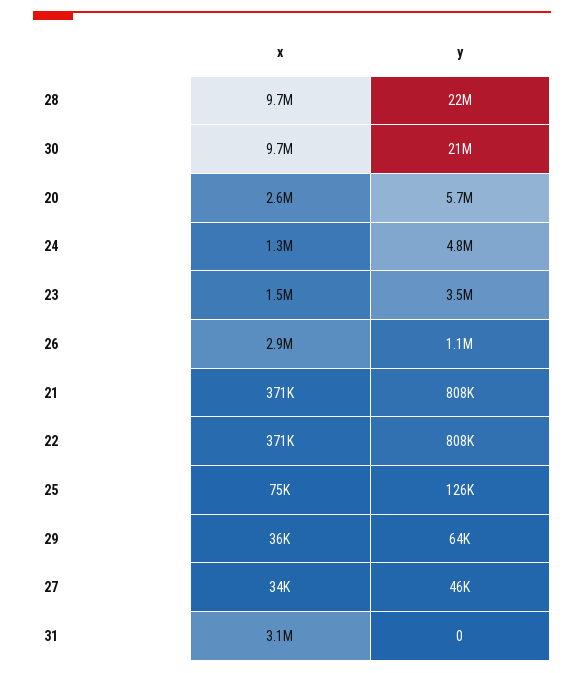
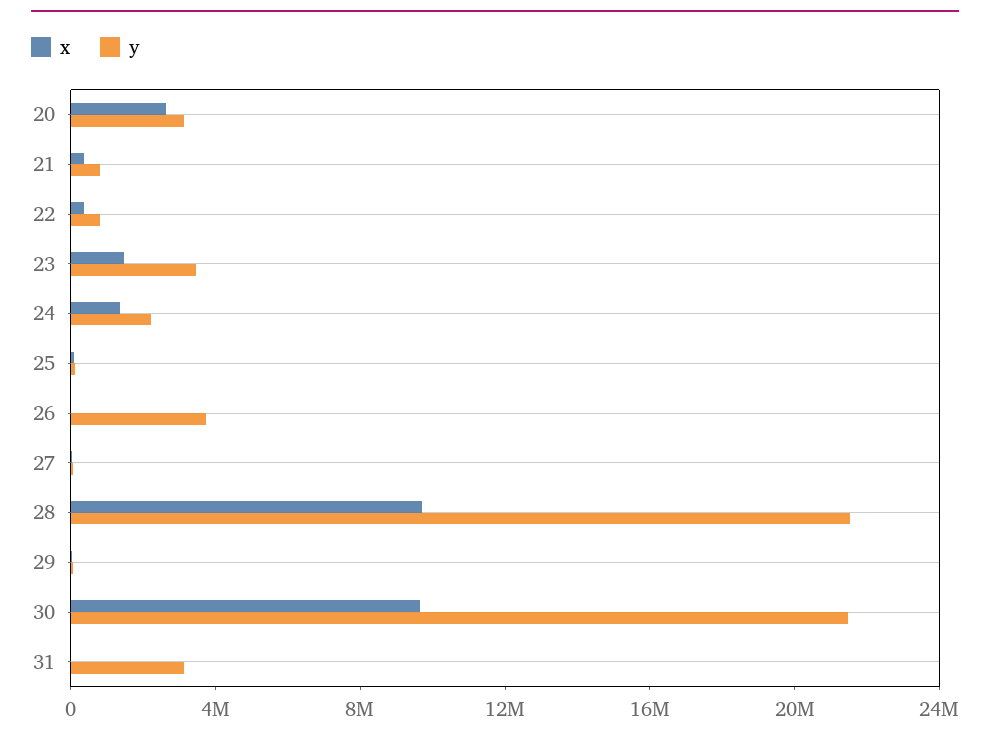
  {
    "x": {
      "28": 9700000,
      "30": 9700000,
      "20": 2600000,
      "24": 1300000,
      "23": 1500000,
-     "26": 2900000,
+     "26": 0,
      "21": 371000,
      "22": 371000,
      "25": 75000,
      "29": 36000,
      "27": 34000,
-     "31": 3100000
+     "31": 0
    },
    "y": {
      "28": 22000000,
      "30": 21000000,
-     "20": 5700000,
+     "20": 3000000,
-     "24": 4800000,
+     "24": 2000000,
      "23": 3500000,
-     "26": 1100000,
+     "26": 4000000,
      "21": 808000,
      "22": 808000,
      "25": 126000,
      "29": 64000,
      "27": 46000,
-     "31": 0
+     "31": 3000000
    }
  }

